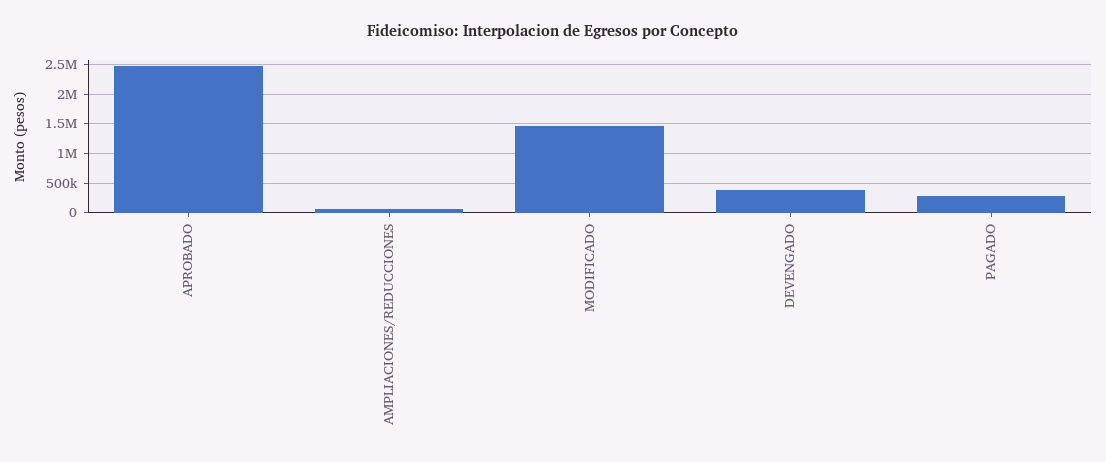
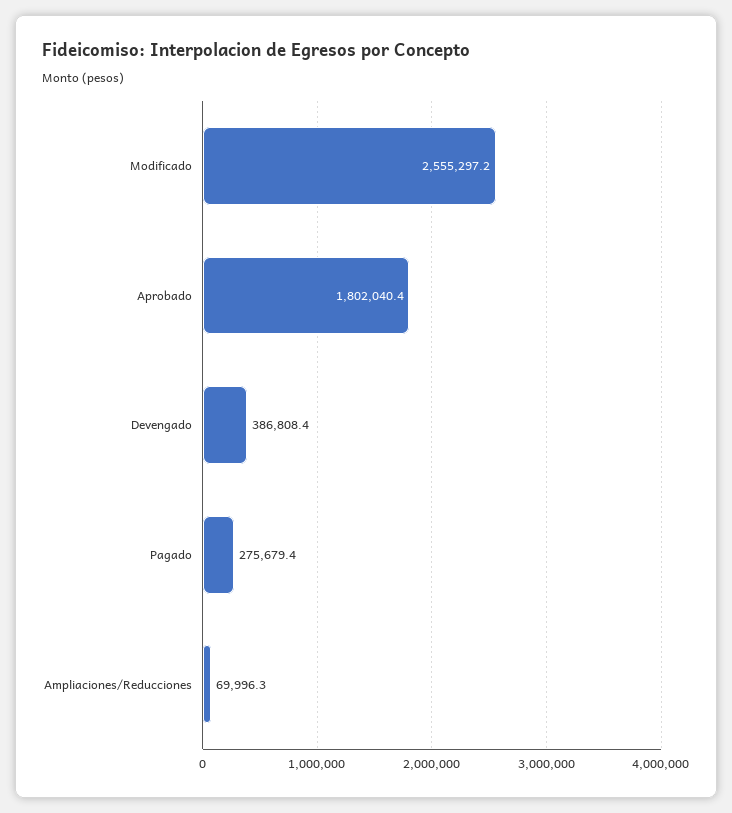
  {
-   "APROBADO": 2500000,
+   "APROBADO": 1802040.4,
    "AMPLIACIONES/REDUCCIONES": 69996.3,
-   "MODIFICADO": 1500000,
+   "MODIFICADO": 2555297.2,
    "DEVENGADO": 386808.4,
    "PAGADO": 275679.4
  }

